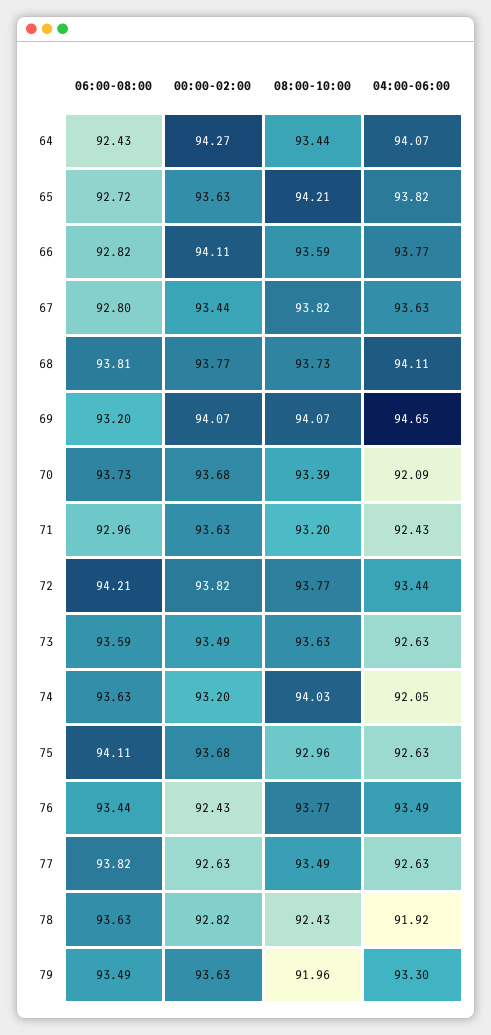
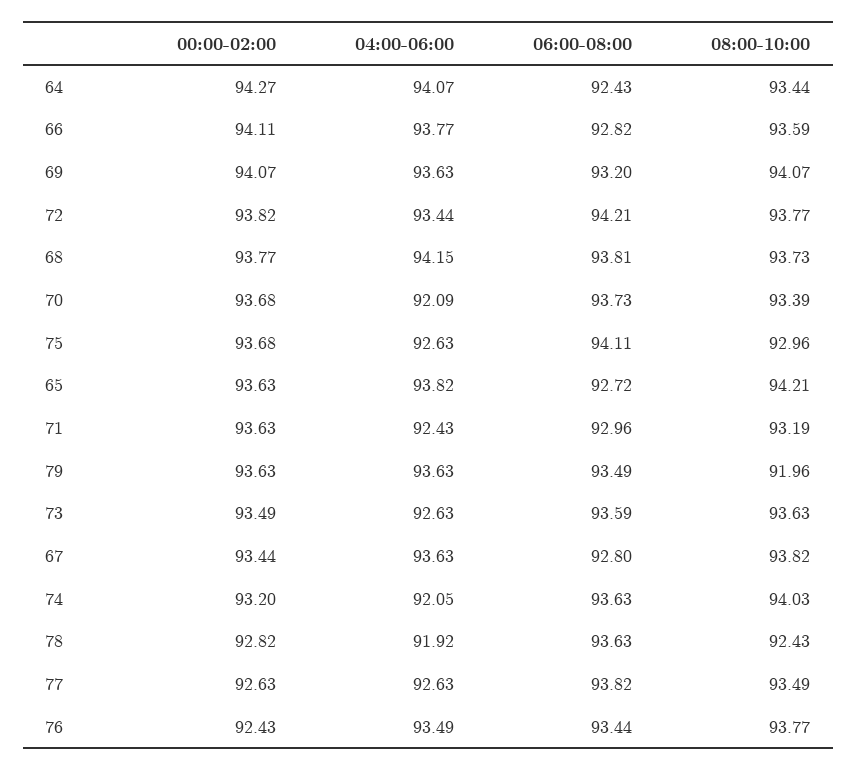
  {
    "06:00-08:00": {
      "64": 92.43,
      "65": 92.72,
      "66": 92.82,
      "67": 92.8,
      "68": 93.81,
      "69": 93.2,
      "70": 93.73,
      "71": 92.96,
      "72": 94.21,
      "73": 93.59,
      "74": 93.63,
      "75": 94.11,
      "76": 93.44,
      "77": 93.82,
      "78": 93.63,
      "79": 93.49
    },
    "00:00-02:00": {
      "64": 94.27,
      "65": 93.63,
      "66": 94.11,
      "67": 93.44,
      "68": 93.77,
      "69": 94.07,
      "70": 93.68,
      "71": 93.63,
      "72": 93.82,
      "73": 93.49,
      "74": 93.2,
      "75": 93.68,
      "76": 92.43,
      "77": 92.63,
      "78": 92.82,
      "79": 93.63
    },
    "08:00-10:00": {
      "64": 93.44,
      "65": 94.21,
      "66": 93.59,
      "67": 93.82,
      "68": 93.73,
      "69": 94.07,
      "70": 93.39,
-     "71": 93.2,
+     "71": 93.19,
      "72": 93.77,
      "73": 93.63,
      "74": 94.03,
      "75": 92.96,
      "76": 93.77,
      "77": 93.49,
      "78": 92.43,
      "79": 91.96
    },
    "04:00-06:00": {
      "64": 94.07,
      "65": 93.82,
      "66": 93.77,
      "67": 93.63,
-     "68": 94.11,
+     "68": 94.15,
-     "69": 94.65,
+     "69": 93.63,
      "70": 92.09,
      "71": 92.43,
      "72": 93.44,
      "73": 92.63,
      "74": 92.05,
      "75": 92.63,
      "76": 93.49,
      "77": 92.63,
      "78": 91.92,
-     "79": 93.3
+     "79": 93.63
    }
  }

